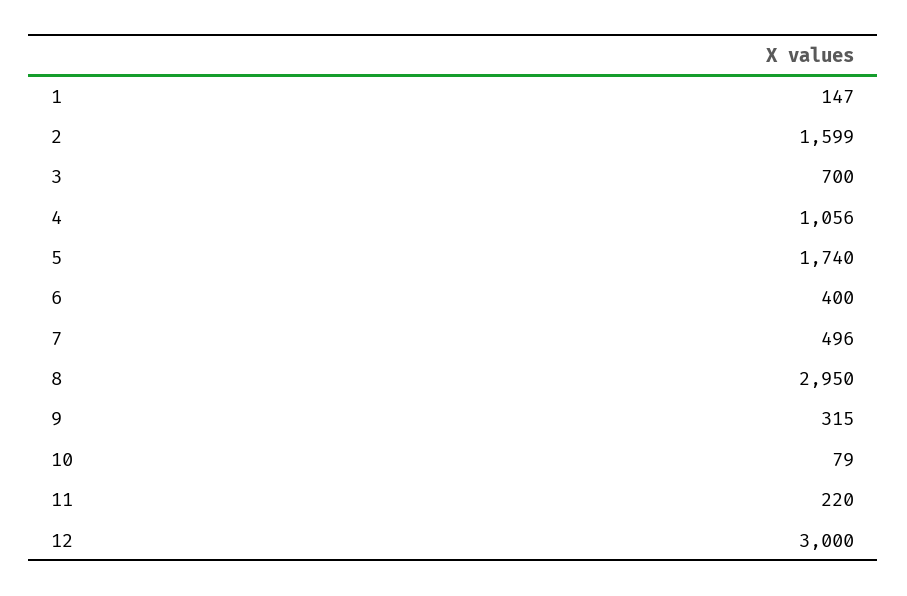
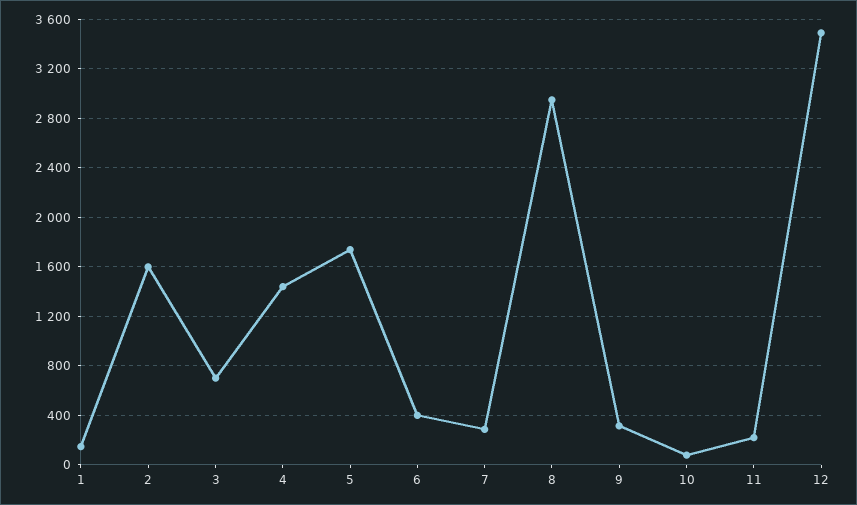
  {
    "1": 147,
    "2": 1599,
    "3": 700,
-   "4": 1056,
+   "4": 1450,
    "5": 1740,
    "6": 400,
-   "7": 496,
+   "7": 300,
    "8": 2950,
    "9": 315,
    "10": 79,
    "11": 220,
-   "12": 3000
+   "12": 3500
  }

